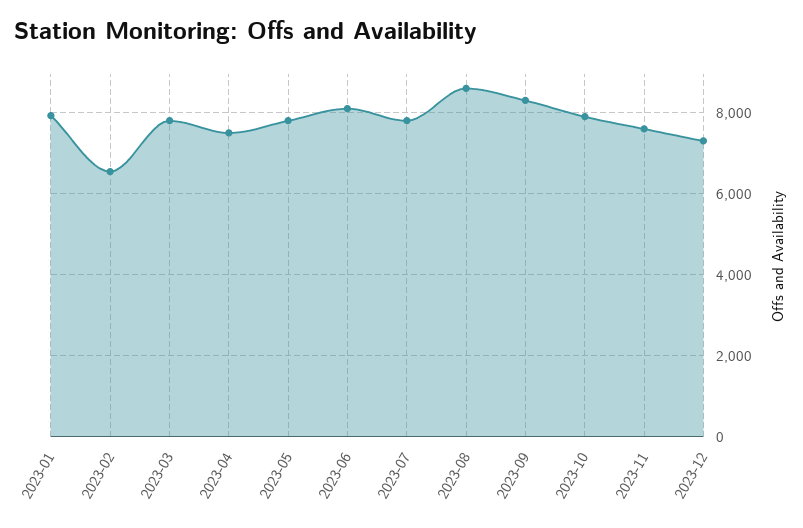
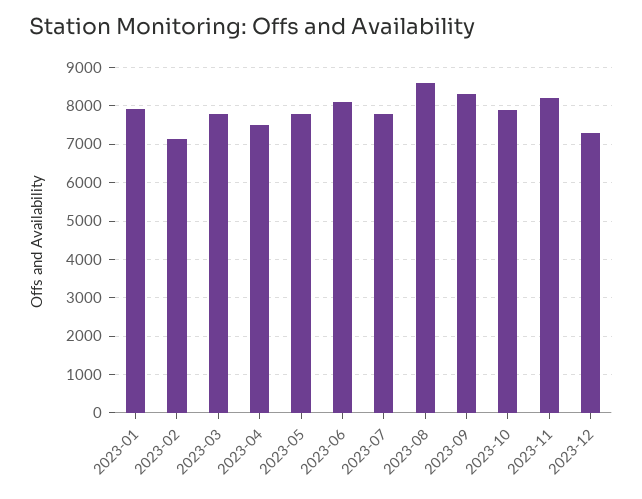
  {
    "2023-01": 8000,
-   "2023-02": 6600,
+   "2023-02": 7200,
    "2023-03": 7800,
    "2023-04": 7600,
    "2023-05": 7800,
    "2023-06": 8200,
    "2023-07": 7800,
    "2023-08": 8600,
    "2023-09": 8400,
    "2023-10": 8000,
-   "2023-11": 7600,
+   "2023-11": 8200,
    "2023-12": 7400
  }

